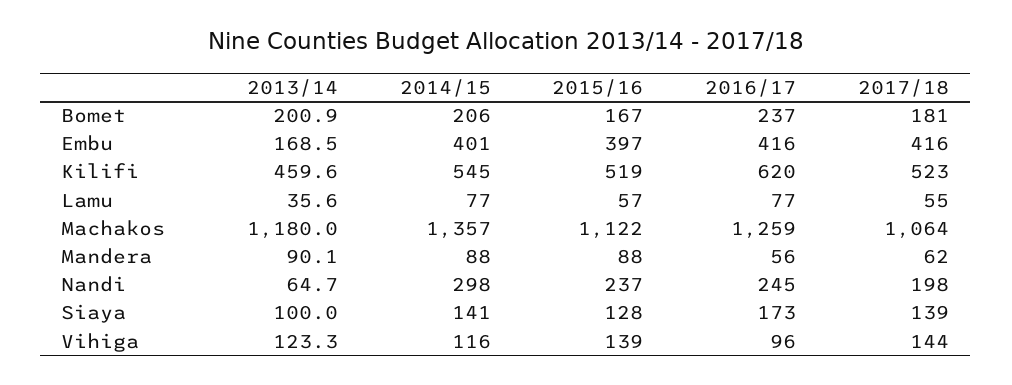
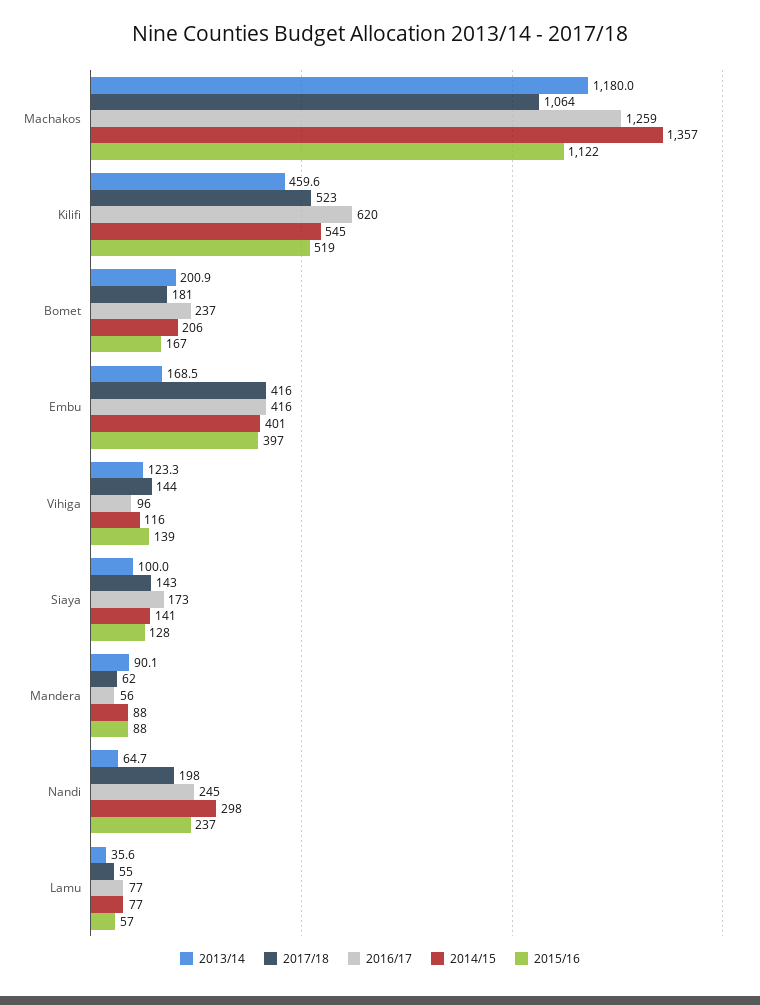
  {
    "2013/14": {
      "Bomet": 200.9,
      "Embu": 168.5,
      "Kilifi": 459.6,
      "Lamu": 35.6,
      "Machakos": 1180,
      "Mandera": 90.1,
      "Nandi": 64.7,
      "Siaya": 100,
      "Vihiga": 123.3
    },
    "2014/15": {
      "Bomet": 206,
      "Embu": 401,
      "Kilifi": 545,
      "Lamu": 77,
      "Machakos": 1357,
      "Mandera": 88,
      "Nandi": 298,
      "Siaya": 141,
      "Vihiga": 116
    },
    "2015/16": {
      "Bomet": 167,
      "Embu": 397,
      "Kilifi": 519,
      "Lamu": 57,
      "Machakos": 1122,
      "Mandera": 88,
      "Nandi": 237,
      "Siaya": 128,
      "Vihiga": 139
    },
    "2016/17": {
      "Bomet": 237,
      "Embu": 416,
      "Kilifi": 620,
      "Lamu": 77,
      "Machakos": 1259,
      "Mandera": 56,
      "Nandi": 245,
      "Siaya": 173,
      "Vihiga": 96
    },
    "2017/18": {
      "Bomet": 181,
      "Embu": 416,
      "Kilifi": 523,
      "Lamu": 55,
      "Machakos": 1064,
      "Mandera": 62,
      "Nandi": 198,
-     "Siaya": 139,
+     "Siaya": 143,
      "Vihiga": 144
    }
  }

